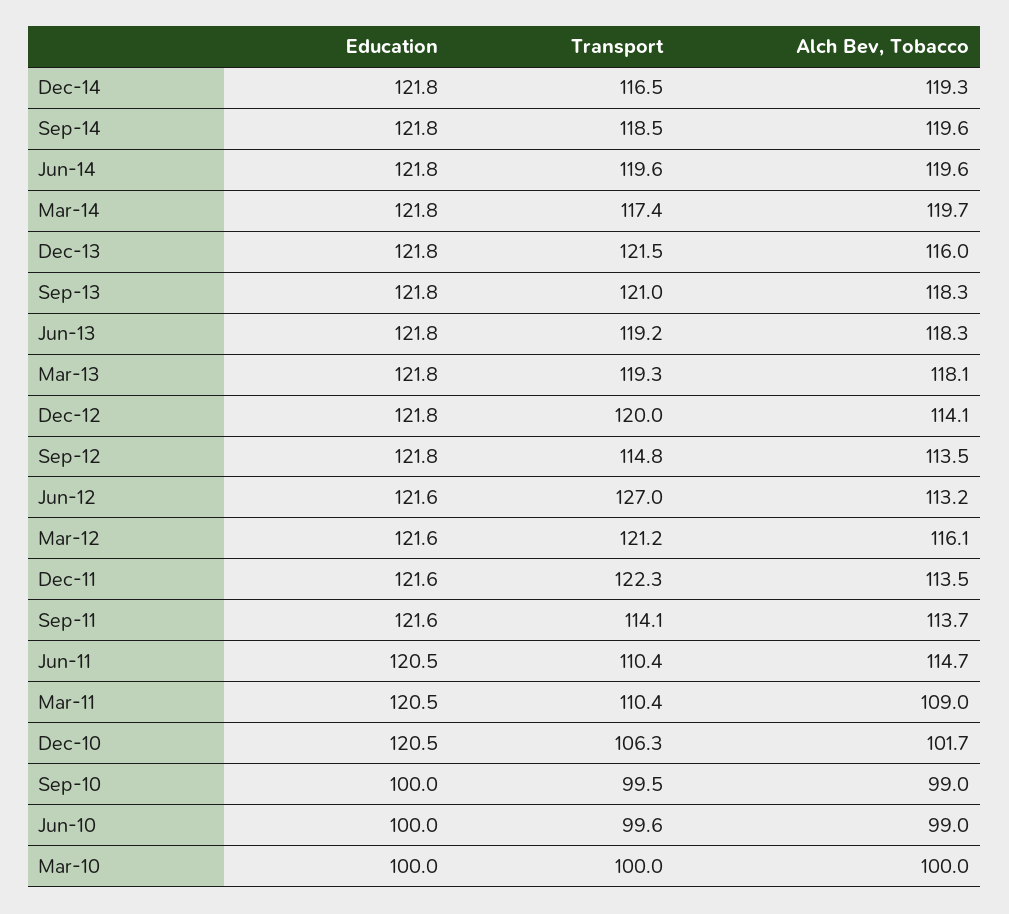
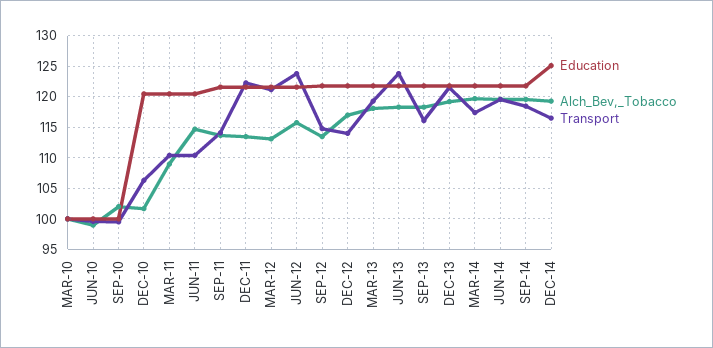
  {
    "Education": {
-     "Dec-14": 121.8,
+     "Dec-14": 125,
      "Sep-14": 121.8,
      "Jun-14": 121.8,
      "Mar-14": 121.8,
      "Dec-13": 121.8,
      "Sep-13": 121.8,
      "Jun-13": 121.8,
      "Mar-13": 121.8,
      "Dec-12": 121.8,
      "Sep-12": 121.8,
      "Jun-12": 121.6,
      "Mar-12": 121.6,
      "Dec-11": 121.6,
      "Sep-11": 121.6,
      "Jun-11": 120.5,
      "Mar-11": 120.5,
      "Dec-10": 120.5,
      "Sep-10": 100,
      "Jun-10": 100,
      "Mar-10": 100
    },
    "Transport": {
      "Dec-14": 116.5,
      "Sep-14": 118.5,
      "Jun-14": 119.6,
      "Mar-14": 117.4,
      "Dec-13": 121.5,
-     "Sep-13": 121,
+     "Sep-13": 116,
-     "Jun-13": 119.2,
+     "Jun-13": 124,
      "Mar-13": 119.3,
-     "Dec-12": 120,
+     "Dec-12": 114,
      "Sep-12": 114.8,
-     "Jun-12": 127,
+     "Jun-12": 124,
      "Mar-12": 121.2,
      "Dec-11": 122.3,
      "Sep-11": 114.1,
      "Jun-11": 110.4,
      "Mar-11": 110.4,
      "Dec-10": 106.3,
      "Sep-10": 99.5,
      "Jun-10": 99.6,
      "Mar-10": 100
    },
    "Alch Bev, Tobacco": {
      "Dec-14": 119.3,
      "Sep-14": 119.6,
      "Jun-14": 119.6,
      "Mar-14": 119.7,
-     "Dec-13": 116,
+     "Dec-13": 119,
      "Sep-13": 118.3,
      "Jun-13": 118.3,
      "Mar-13": 118.1,
-     "Dec-12": 114.1,
+     "Dec-12": 117,
      "Sep-12": 113.5,
-     "Jun-12": 113.2,
+     "Jun-12": 116,
-     "Mar-12": 116.1,
+     "Mar-12": 113,
      "Dec-11": 113.5,
      "Sep-11": 113.7,
      "Jun-11": 114.7,
      "Mar-11": 109,
      "Dec-10": 101.7,
-     "Sep-10": 99,
+     "Sep-10": 102,
      "Jun-10": 99,
      "Mar-10": 100
    }
  }

